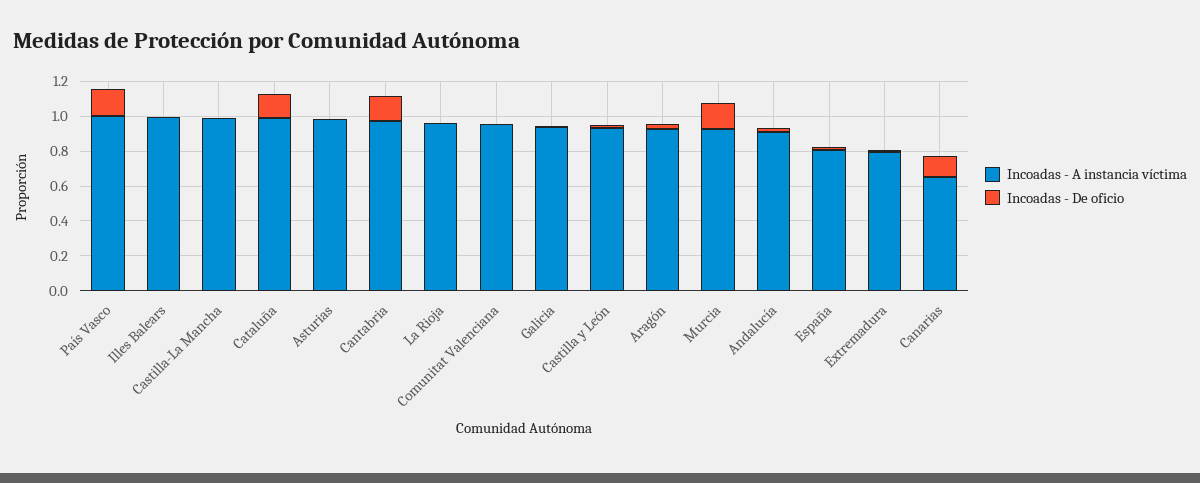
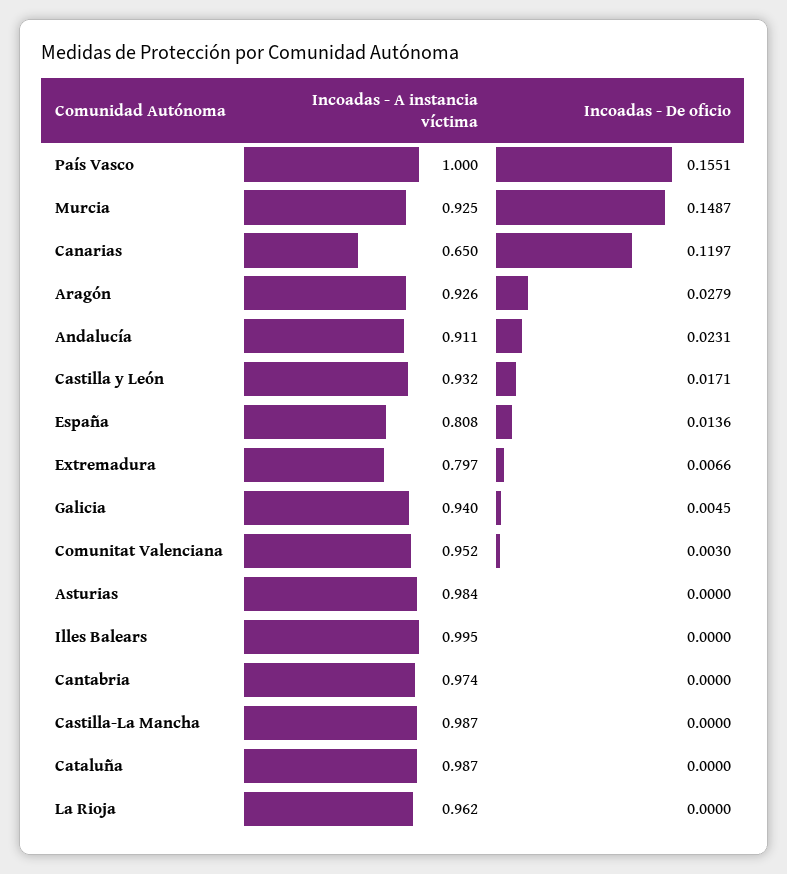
  {
    "Incoadas - A instancia víctima": {
      "País Vasco": 1,
      "Illes Balears": 0.995,
      "Castilla-La Mancha": 0.987,
      "Cataluña": 0.987,
      "Asturias": 0.984,
      "Cantabria": 0.974,
      "La Rioja": 0.962,
      "Comunitat Valenciana": 0.952,
      "Galicia": 0.94,
      "Castilla y León": 0.932,
      "Aragón": 0.926,
      "Murcia": 0.925,
      "Andalucía": 0.911,
      "España": 0.808,
      "Extremadura": 0.797,
      "Canarias": 0.65
    },
    "Incoadas - De oficio": {
      "País Vasco": 0.1551,
      "Illes Balears": 0,
      "Castilla-La Mancha": 0,
-     "Cataluña": 0.15,
+     "Cataluña": 0,
      "Asturias": 0,
-     "Cantabria": 0.15,
+     "Cantabria": 0,
      "La Rioja": 0,
      "Comunitat Valenciana": 0.003,
      "Galicia": 0.0045,
      "Castilla y León": 0.0171,
      "Aragón": 0.0279,
      "Murcia": 0.1487,
      "Andalucía": 0.0231,
      "España": 0.0136,
      "Extremadura": 0.0066,
      "Canarias": 0.1197
    }
  }

